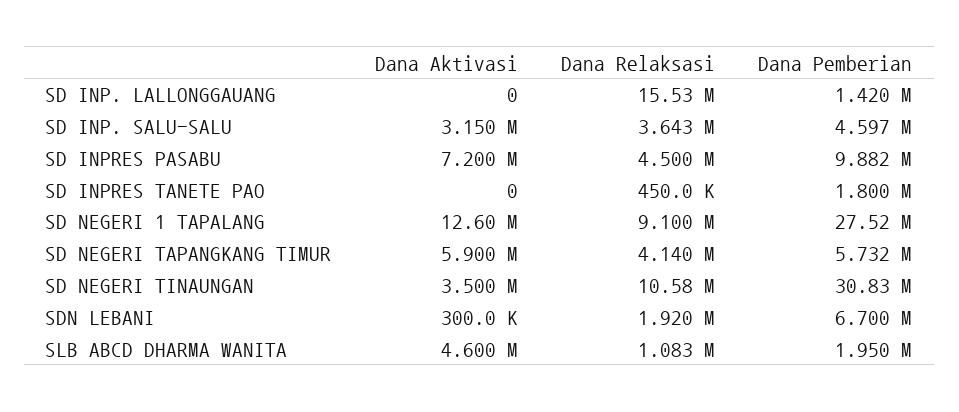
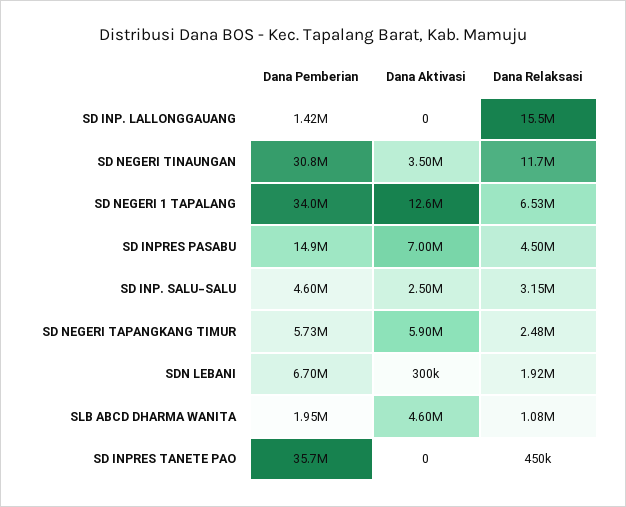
  {
    "Dana Aktivasi": {
      "SD INP. LALLONGGAUANG": 0,
-     "SD INP. SALU-SALU": 3150000,
+     "SD INP. SALU-SALU": 2500000,
-     "SD INPRES PASABU": 7200000,
+     "SD INPRES PASABU": 7000000,
      "SD INPRES TANETE PAO": 0,
      "SD NEGERI 1 TAPALANG": 12600000,
      "SD NEGERI TAPANGKANG TIMUR": 5900000,
      "SD NEGERI TINAUNGAN": 3500000,
      "SDN LEBANI": 300000,
      "SLB ABCD DHARMA WANITA": 4600000
    },
    "Dana Relaksasi": {
      "SD INP. LALLONGGAUANG": 15530000,
-     "SD INP. SALU-SALU": 3643000,
+     "SD INP. SALU-SALU": 3150000,
      "SD INPRES PASABU": 4500000,
      "SD INPRES TANETE PAO": 450000,
-     "SD NEGERI 1 TAPALANG": 9100000,
+     "SD NEGERI 1 TAPALANG": 6530000,
-     "SD NEGERI TAPANGKANG TIMUR": 4140000,
+     "SD NEGERI TAPANGKANG TIMUR": 2480000,
-     "SD NEGERI TINAUNGAN": 10580000,
+     "SD NEGERI TINAUNGAN": 11700000,
      "SDN LEBANI": 1920000,
      "SLB ABCD DHARMA WANITA": 1083000
    },
    "Dana Pemberian": {
      "SD INP. LALLONGGAUANG": 1420000,
      "SD INP. SALU-SALU": 4597000,
-     "SD INPRES PASABU": 9882000,
+     "SD INPRES PASABU": 14900000,
-     "SD INPRES TANETE PAO": 1800000,
+     "SD INPRES TANETE PAO": 35700000,
-     "SD NEGERI 1 TAPALANG": 27520000,
+     "SD NEGERI 1 TAPALANG": 34000000,
      "SD NEGERI TAPANGKANG TIMUR": 5732000,
      "SD NEGERI TINAUNGAN": 30830000,
      "SDN LEBANI": 6700000,
      "SLB ABCD DHARMA WANITA": 1950000
    }
  }

